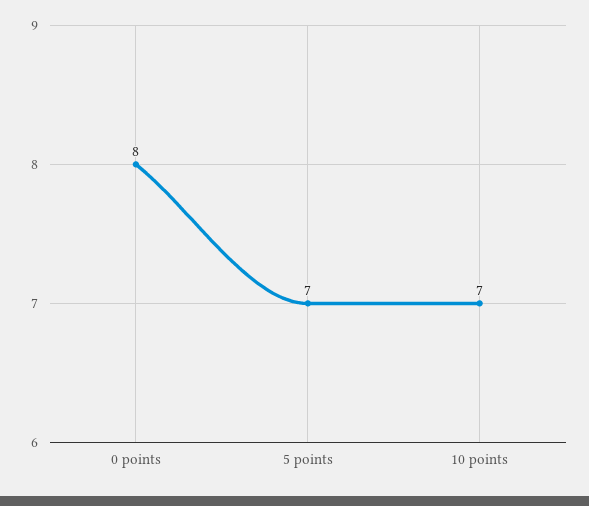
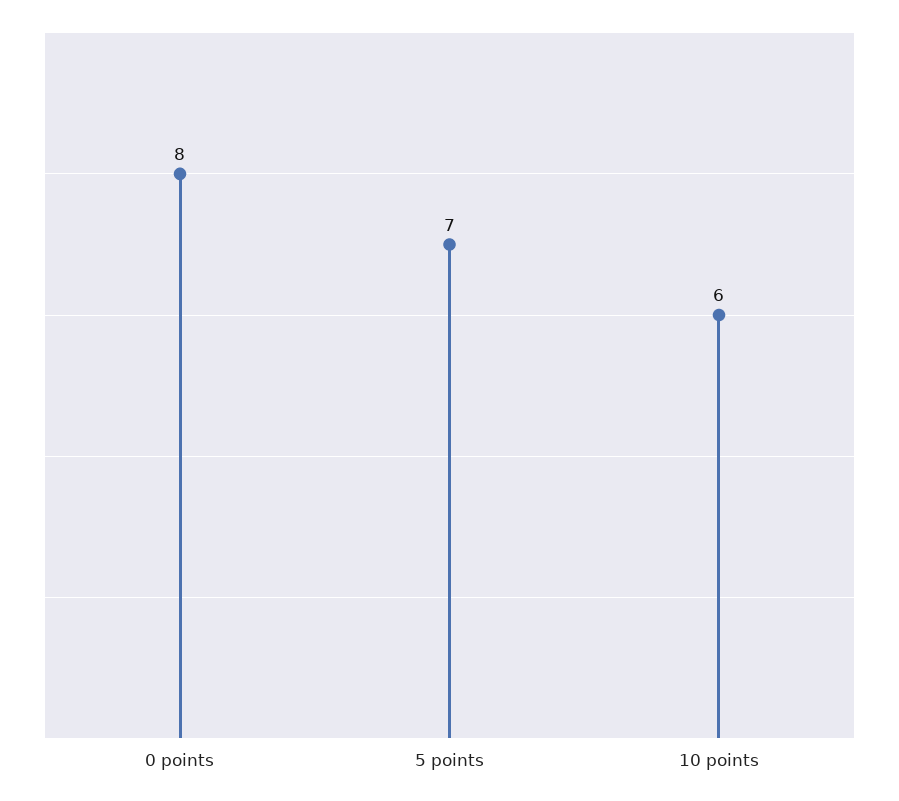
  {
    "0 points": 8,
    "5 points": 7,
-   "10 points": 7
+   "10 points": 6
  }

